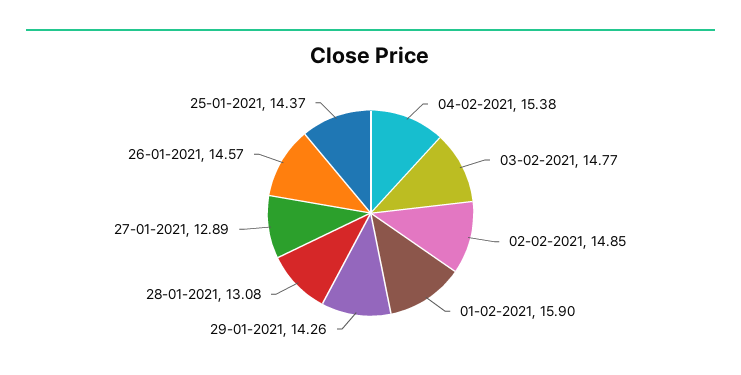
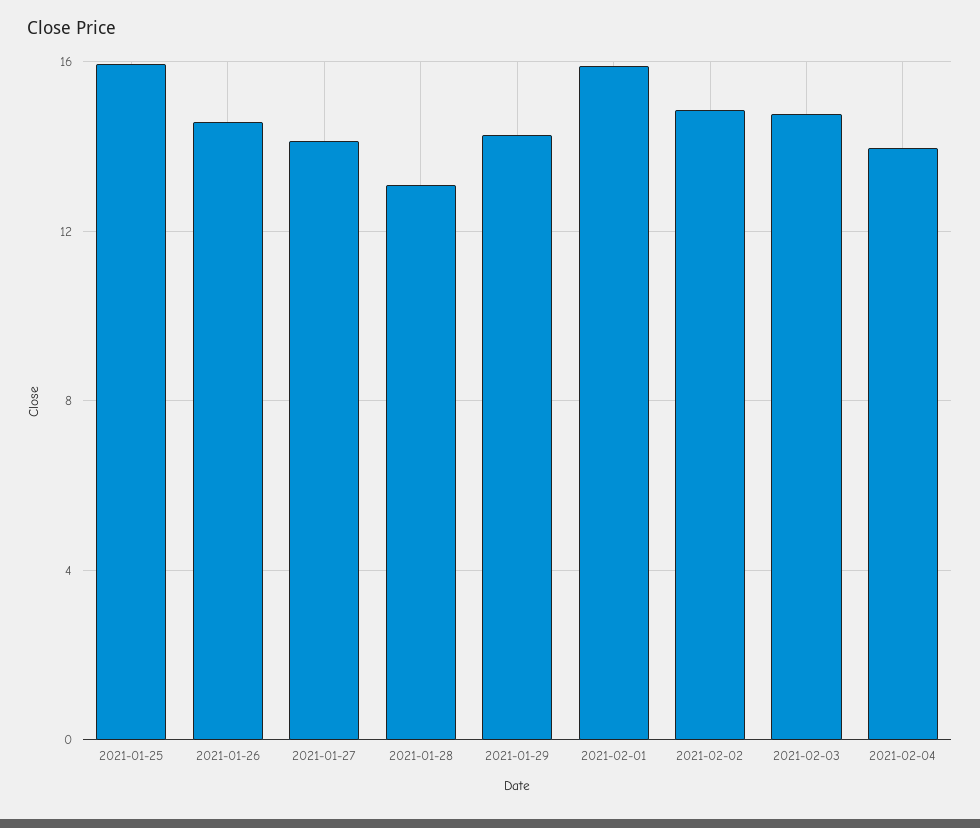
  {
-   "04-02-2021": 15.38,
+   "04-02-2021": 14,
    "03-02-2021": 14.77,
    "02-02-2021": 14.85,
    "01-02-2021": 15.9,
    "29-01-2021": 14.26,
    "28-01-2021": 13.08,
-   "27-01-2021": 12.89,
+   "27-01-2021": 14,
    "26-01-2021": 14.57,
-   "25-01-2021": 14.37
+   "25-01-2021": 16
  }

